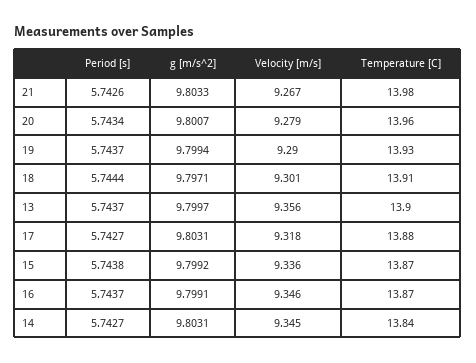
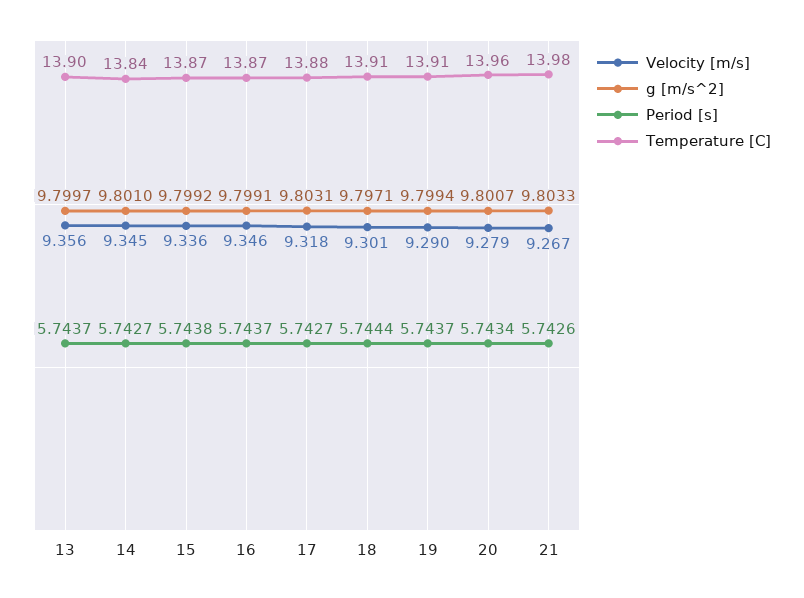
  {
    "Period [s]": {
      "21": 5.7426,
      "20": 5.7434,
      "19": 5.7437,
      "18": 5.7444,
      "13": 5.7437,
      "17": 5.7427,
      "15": 5.7438,
      "16": 5.7437,
      "14": 5.7427
    },
    "g [m/s^2]": {
      "21": 9.8033,
      "20": 9.8007,
      "19": 9.7994,
      "18": 9.7971,
      "13": 9.7997,
      "17": 9.8031,
      "15": 9.7992,
      "16": 9.7991,
-     "14": 9.8031
+     "14": 9.801
    },
    "Velocity [m/s]": {
      "21": 9.267,
      "20": 9.279,
      "19": 9.29,
      "18": 9.301,
      "13": 9.356,
      "17": 9.318,
      "15": 9.336,
      "16": 9.346,
      "14": 9.345
    },
    "Temperature [C]": {
      "21": 13.98,
      "20": 13.96,
-     "19": 13.93,
+     "19": 13.91,
      "18": 13.91,
      "13": 13.9,
      "17": 13.88,
      "15": 13.87,
      "16": 13.87,
      "14": 13.84
    }
  }

